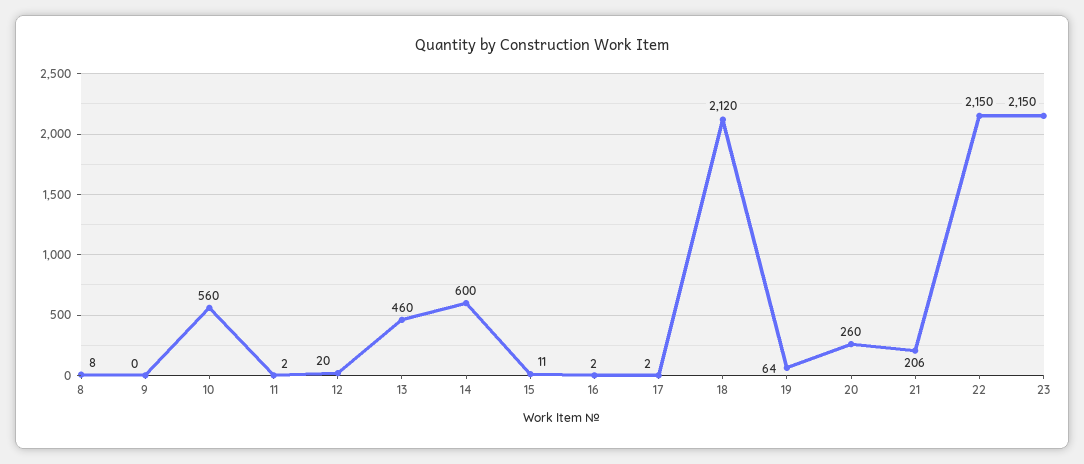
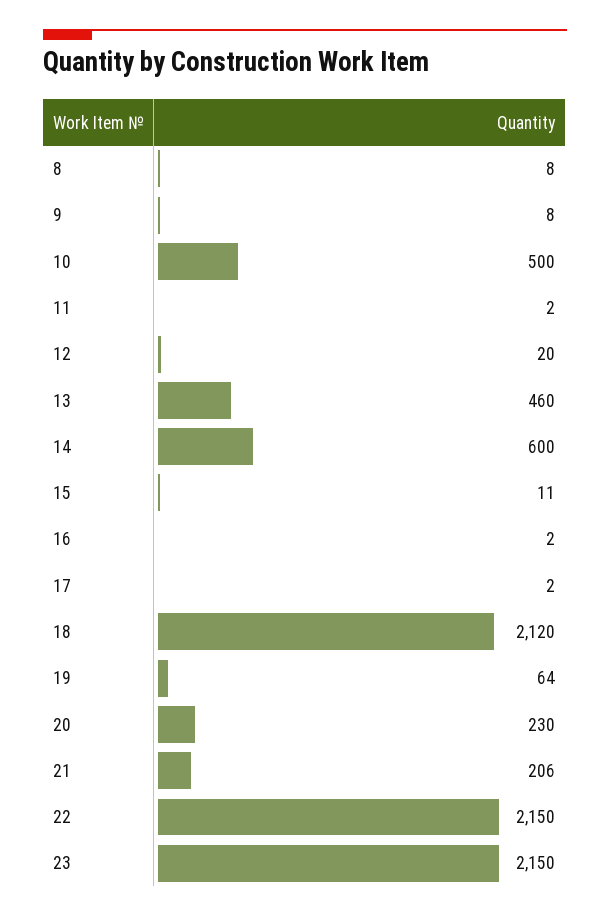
  {
    "8": 8,
-   "9": 0,
+   "9": 8,
-   "10": 560,
+   "10": 500,
    "11": 2,
    "12": 20,
    "13": 460,
    "14": 600,
    "15": 11,
    "16": 2,
    "17": 2,
    "18": 2120,
    "19": 64,
-   "20": 260,
+   "20": 230,
    "21": 206,
    "22": 2150,
    "23": 2150
  }

